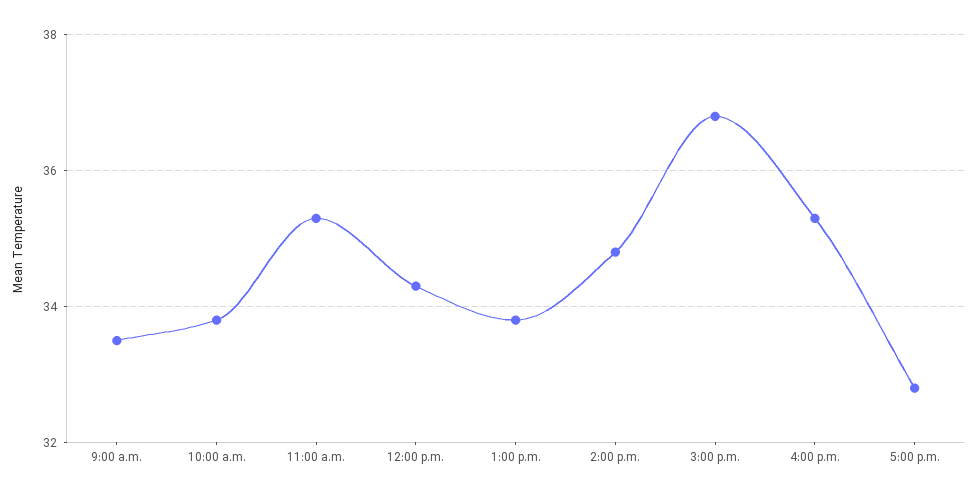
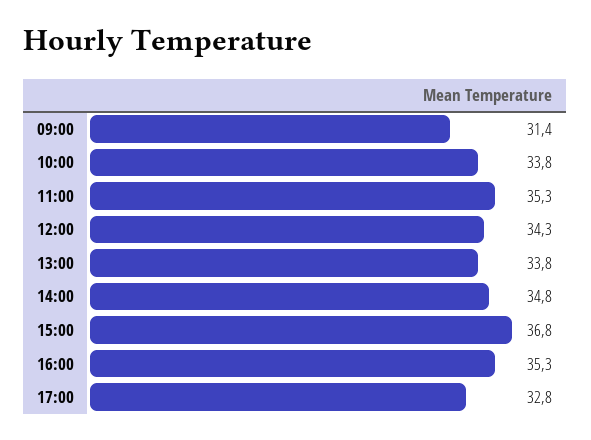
  {
-   "9:00 a.m.": 33.5,
+   "9:00 a.m.": 31.4,
    "10:00 a.m.": 33.8,
    "11:00 a.m.": 35.3,
    "12:00 p.m.": 34.3,
    "1:00 p.m.": 33.8,
    "2:00 p.m.": 34.8,
    "3:00 p.m.": 36.8,
    "4:00 p.m.": 35.3,
    "5:00 p.m.": 32.8
  }

